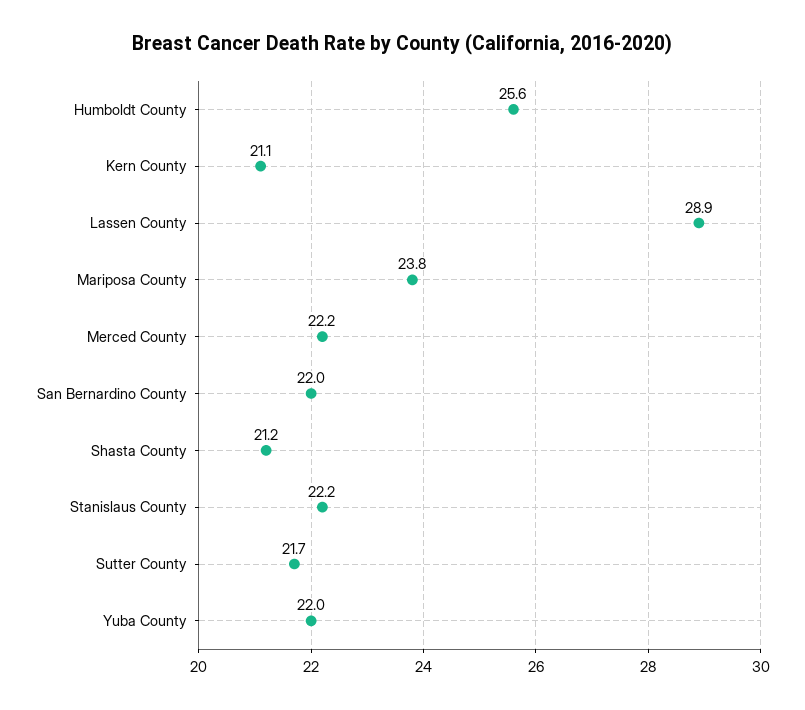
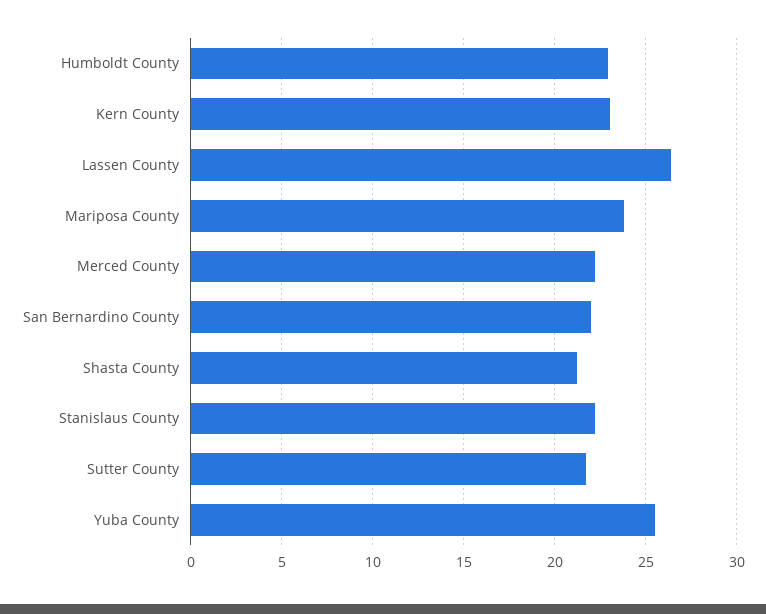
  {
-   "Humboldt County": 25.6,
+   "Humboldt County": 23,
-   "Kern County": 21.1,
+   "Kern County": 23,
-   "Lassen County": 28.9,
+   "Lassen County": 26.5,
    "Mariposa County": 23.8,
    "Merced County": 22.2,
    "San Bernardino County": 22,
    "Shasta County": 21.2,
    "Stanislaus County": 22.2,
    "Sutter County": 21.7,
-   "Yuba County": 22
+   "Yuba County": 25.5
  }

